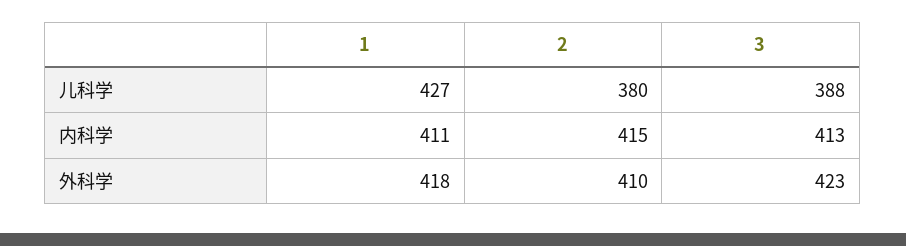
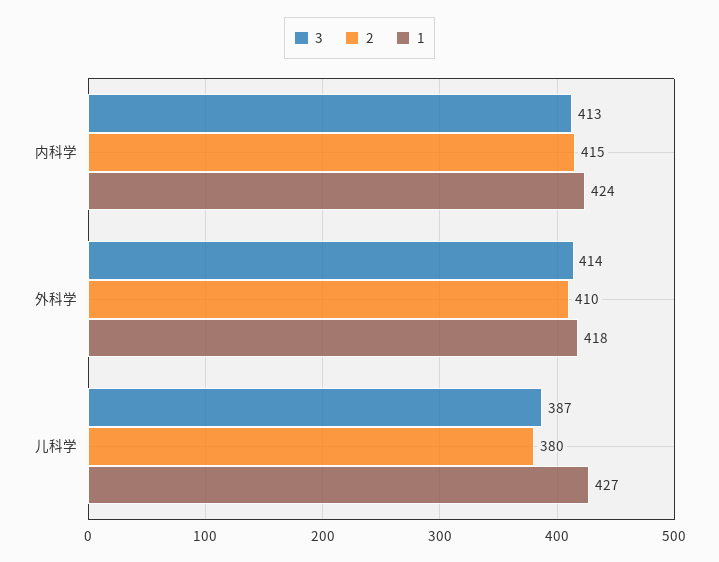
  {
    "1": {
      "儿科学": 427,
-     "内科学": 411,
+     "内科学": 424,
      "外科学": 418
    },
    "2": {
      "儿科学": 380,
      "内科学": 415,
      "外科学": 410
    },
    "3": {
-     "儿科学": 388,
+     "儿科学": 387,
      "内科学": 413,
-     "外科学": 423
+     "外科学": 414
    }
  }

